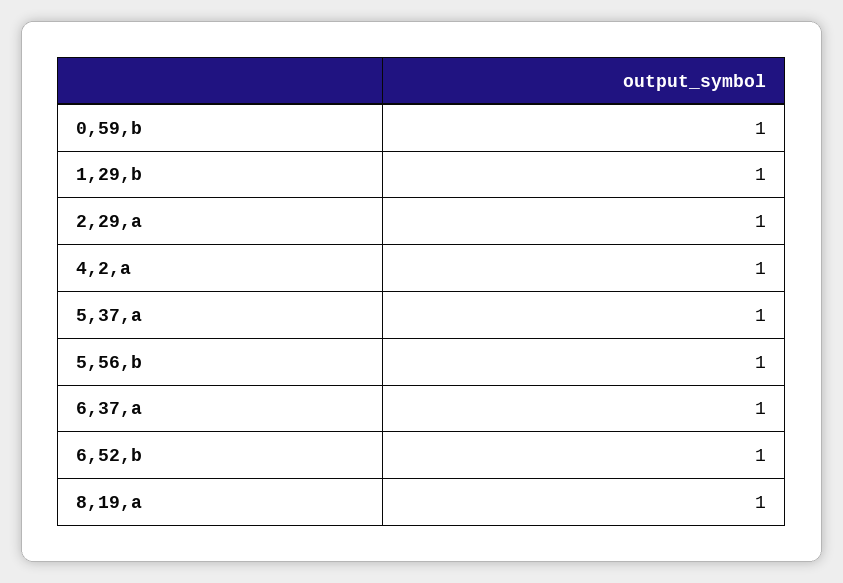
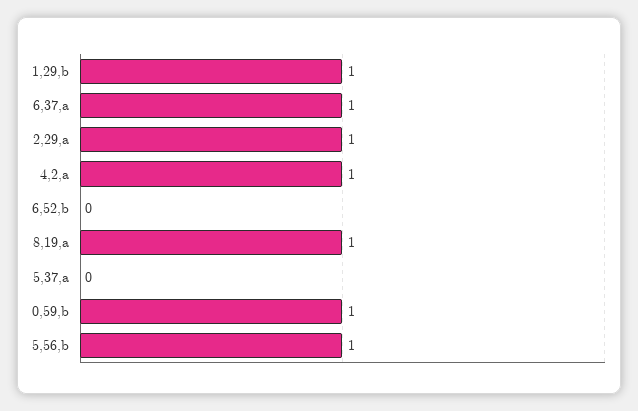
  {
    "0,59,b": 1,
    "1,29,b": 1,
    "2,29,a": 1,
    "4,2,a": 1,
-   "5,37,a": 1,
+   "5,37,a": 0,
    "5,56,b": 1,
    "6,37,a": 1,
-   "6,52,b": 1,
+   "6,52,b": 0,
    "8,19,a": 1
  }

